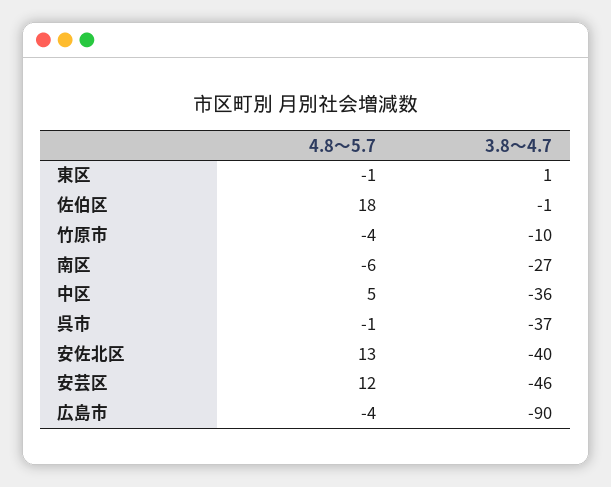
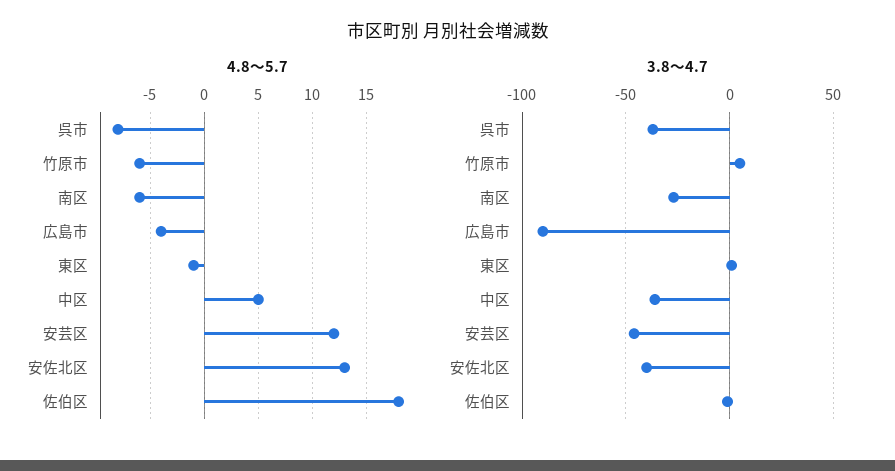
  {
    "4.8～5.7": {
      "東区": -1,
      "佐伯区": 18,
-     "竹原市": -4,
+     "竹原市": -6,
      "南区": -6,
      "中区": 5,
-     "呉市": -1,
+     "呉市": -8,
      "安佐北区": 13,
      "安芸区": 12,
      "広島市": -4
    },
    "3.8～4.7": {
      "東区": 1,
      "佐伯区": -1,
-     "竹原市": -10,
+     "竹原市": 5,
      "南区": -27,
      "中区": -36,
      "呉市": -37,
      "安佐北区": -40,
      "安芸区": -46,
      "広島市": -90
    }
  }

